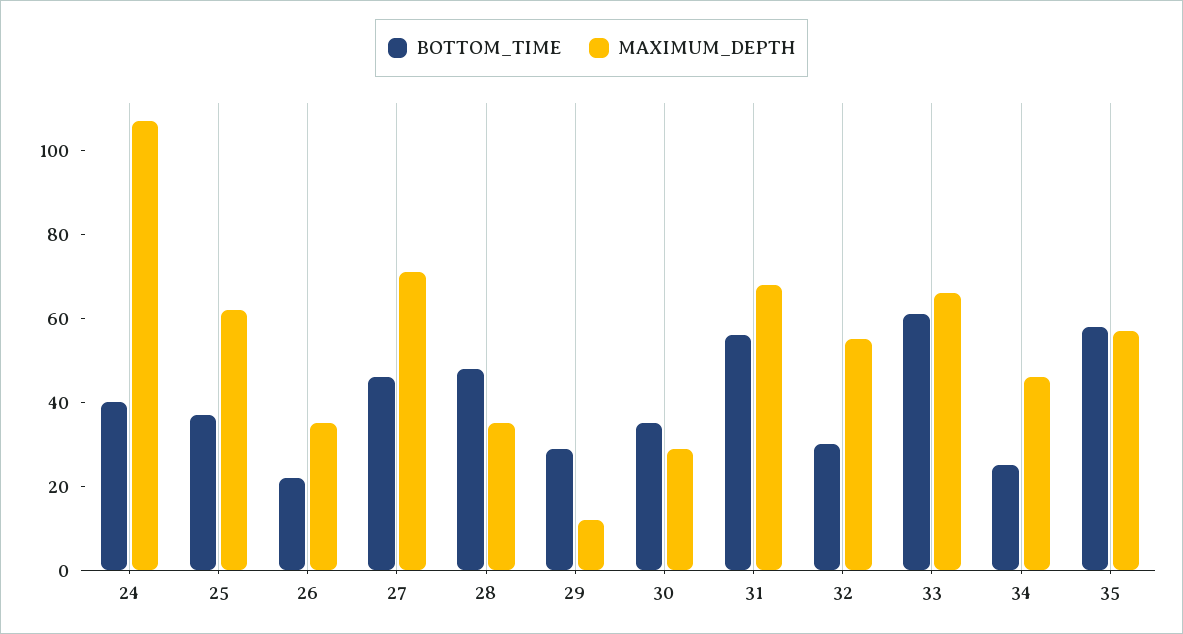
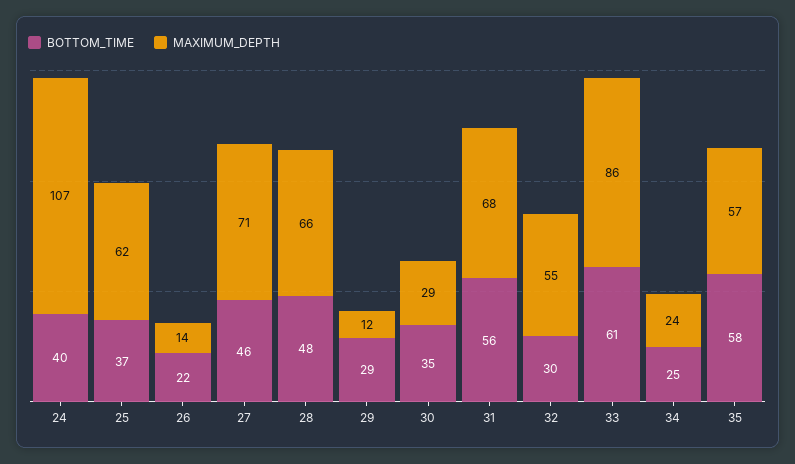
  {
    "BOTTOM_TIME": {
      "24": 40,
      "25": 37,
      "26": 22,
      "27": 46,
      "28": 48,
      "29": 29,
      "30": 35,
      "31": 56,
      "32": 30,
      "33": 61,
      "34": 25,
      "35": 58
    },
    "MAXIMUM_DEPTH": {
      "24": 107,
      "25": 62,
-     "26": 35,
+     "26": 14,
      "27": 71,
-     "28": 35,
+     "28": 66,
      "29": 12,
      "30": 29,
      "31": 68,
      "32": 55,
-     "33": 65,
+     "33": 86,
-     "34": 45,
+     "34": 24,
      "35": 57
    }
  }

